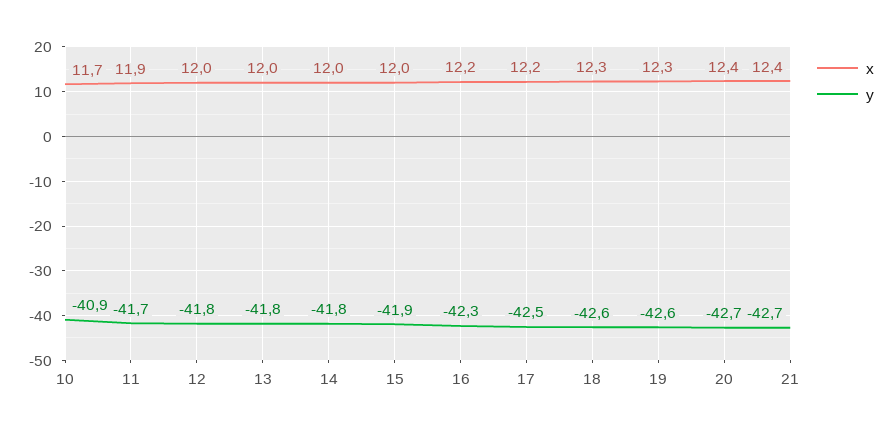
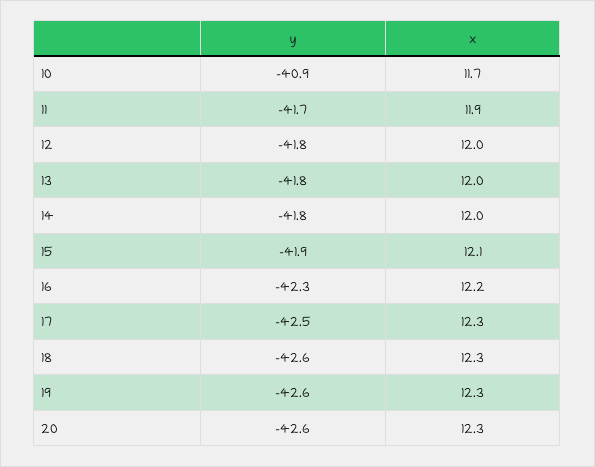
  {
    "x": {
      "10": 11.7,
      "11": 11.9,
      "12": 12,
      "13": 12,
      "14": 12,
-     "15": 12,
+     "15": 12.1,
      "16": 12.2,
-     "17": 12.2,
+     "17": 12.3,
      "18": 12.3,
      "19": 12.3,
-     "20": 12.4,
+     "20": 12.3
-     "21": 12.4
    },
    "y": {
      "10": -40.9,
      "11": -41.7,
      "12": -41.8,
      "13": -41.8,
      "14": -41.8,
      "15": -41.9,
      "16": -42.3,
      "17": -42.5,
      "18": -42.6,
      "19": -42.6,
-     "20": -42.7,
+     "20": -42.6
-     "21": -42.7
    }
  }

